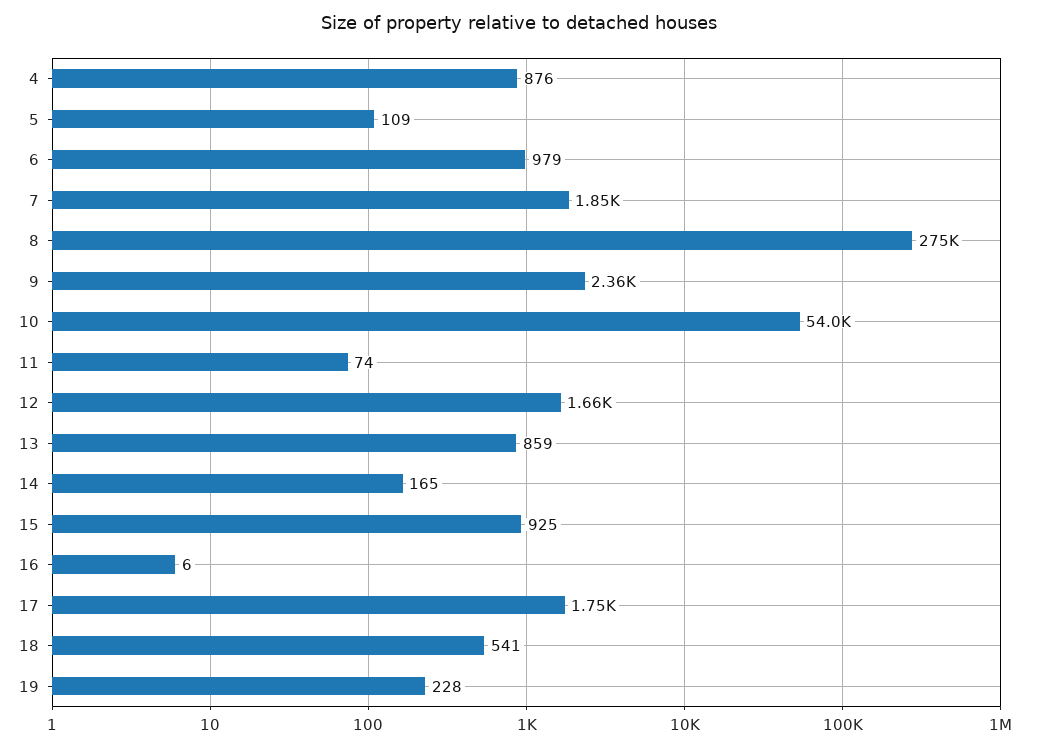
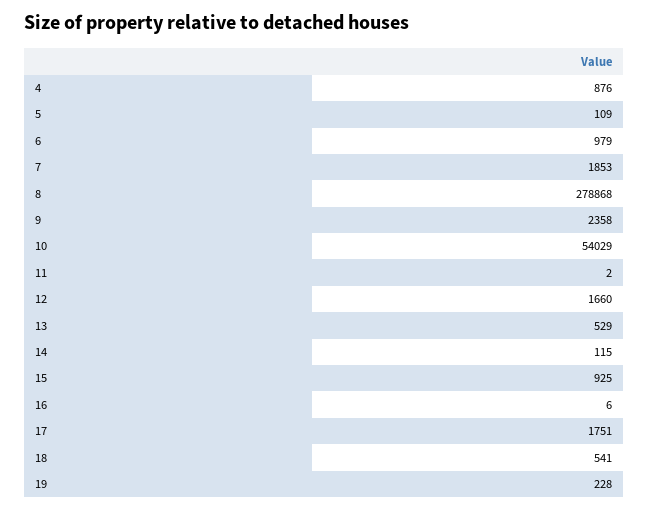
  {
    "4": 876,
    "5": 109,
    "6": 979,
    "7": 1853,
-   "8": 275000,
+   "8": 278868,
    "9": 2358,
    "10": 54029,
-   "11": 74,
+   "11": 2,
    "12": 1660,
-   "13": 859,
+   "13": 529,
-   "14": 165,
+   "14": 115,
    "15": 925,
    "16": 6,
    "17": 1751,
    "18": 541,
    "19": 228
  }

